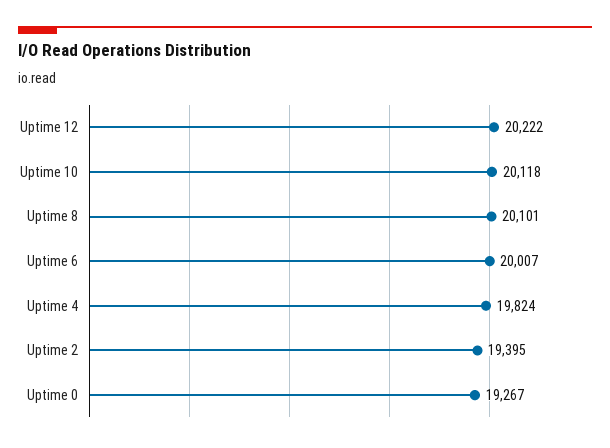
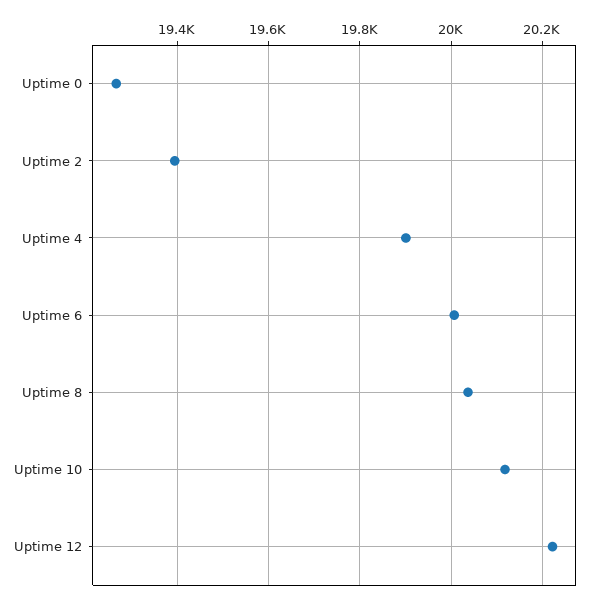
  {
    "Uptime 12": 20222,
    "Uptime 10": 20118,
-   "Uptime 8": 20101,
+   "Uptime 8": 20040,
    "Uptime 6": 20007,
-   "Uptime 4": 19824,
+   "Uptime 4": 19900,
    "Uptime 2": 19395,
    "Uptime 0": 19267
  }

